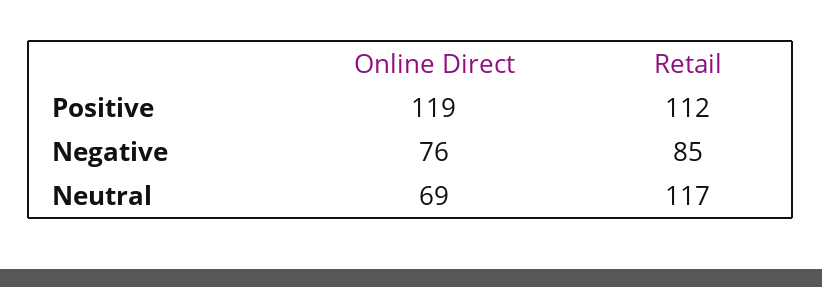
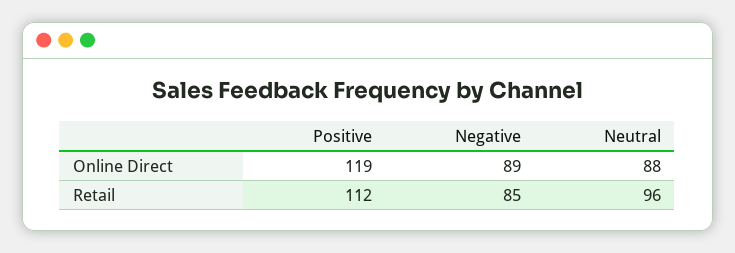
  {
    "Online Direct": {
      "Positive": 119,
-     "Negative": 76,
+     "Negative": 89,
-     "Neutral": 69
+     "Neutral": 88
    },
    "Retail": {
      "Positive": 112,
      "Negative": 85,
-     "Neutral": 117
+     "Neutral": 96
    }
  }

